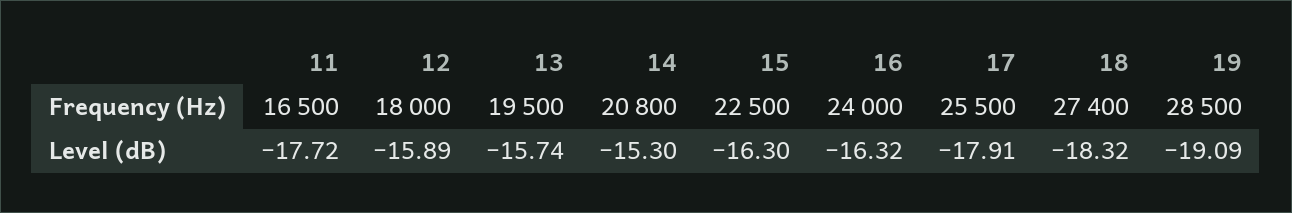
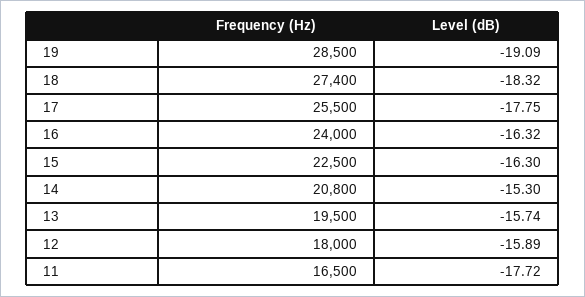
  {
    "11": {
      "Frequency (Hz)": 16500,
      "Level (dB)": -17.72
    },
    "12": {
      "Frequency (Hz)": 18000,
      "Level (dB)": -15.89
    },
    "13": {
      "Frequency (Hz)": 19500,
      "Level (dB)": -15.74
    },
    "14": {
      "Frequency (Hz)": 20800,
      "Level (dB)": -15.3
    },
    "15": {
      "Frequency (Hz)": 22500,
      "Level (dB)": -16.3
    },
    "16": {
      "Frequency (Hz)": 24000,
      "Level (dB)": -16.32
    },
    "17": {
      "Frequency (Hz)": 25500,
-     "Level (dB)": -17.91
+     "Level (dB)": -17.75
    },
    "18": {
      "Frequency (Hz)": 27400,
      "Level (dB)": -18.32
    },
    "19": {
      "Frequency (Hz)": 28500,
      "Level (dB)": -19.09
    }
  }

